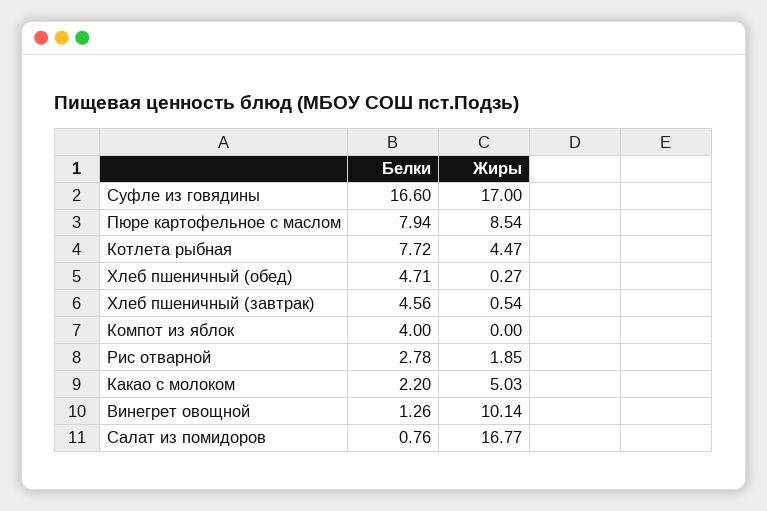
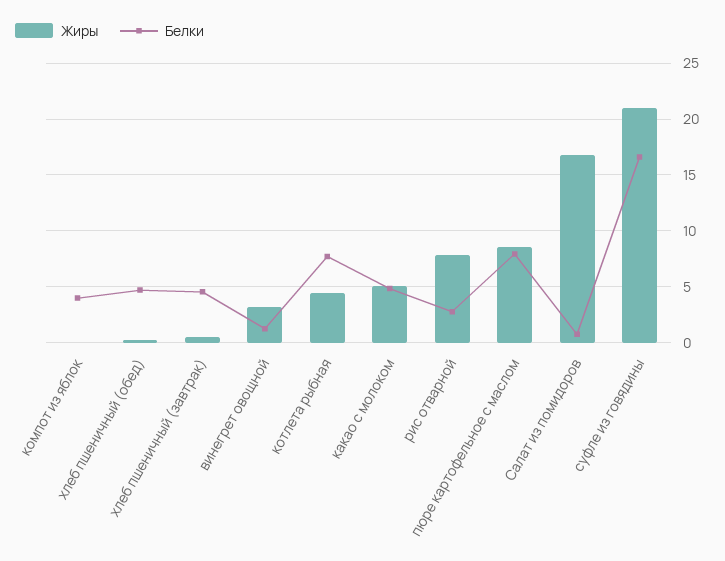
  {
    "Белки": {
      "Суфле из говядины": 16.6,
      "Пюре картофельное с маслом": 7.94,
      "Котлета рыбная": 7.72,
      "Хлеб пшеничный (обед)": 4.71,
      "Хлеб пшеничный (завтрак)": 4.56,
      "Компот из яблок": 4,
      "Рис отварной": 2.78,
-     "Какао с молоком": 2.2,
+     "Какао с молоком": 5,
      "Винегрет овощной": 1.26,
      "Салат из помидоров": 0.76
    },
    "Жиры": {
-     "Суфле из говядины": 17,
+     "Суфле из говядины": 21,
      "Пюре картофельное с маслом": 8.54,
      "Котлета рыбная": 4.47,
      "Хлеб пшеничный (обед)": 0.27,
      "Хлеб пшеничный (завтрак)": 0.54,
      "Компот из яблок": 0,
-     "Рис отварной": 1.85,
+     "Рис отварной": 8,
      "Какао с молоком": 5.03,
-     "Винегрет овощной": 10.14,
+     "Винегрет овощной": 3,
      "Салат из помидоров": 16.77
    }
  }

